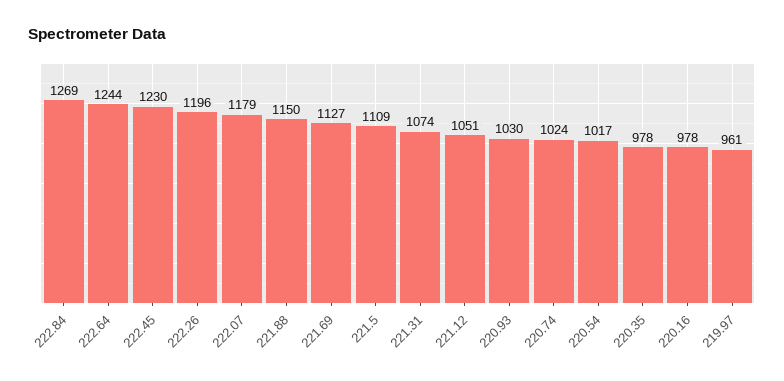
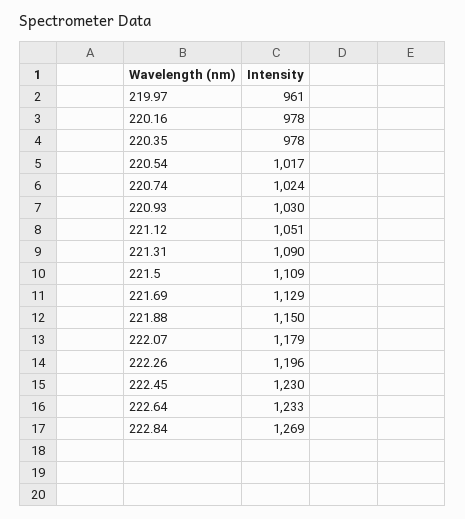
  {
    "222.84": 1269,
-   "222.64": 1244,
+   "222.64": 1233,
    "222.45": 1230,
    "222.26": 1196,
    "222.07": 1179,
    "221.88": 1150,
-   "221.69": 1127,
+   "221.69": 1129,
    "221.5": 1109,
-   "221.31": 1074,
+   "221.31": 1090,
    "221.12": 1051,
    "220.93": 1030,
    "220.74": 1024,
    "220.54": 1017,
    "220.35": 978,
    "220.16": 978,
    "219.97": 961
  }

